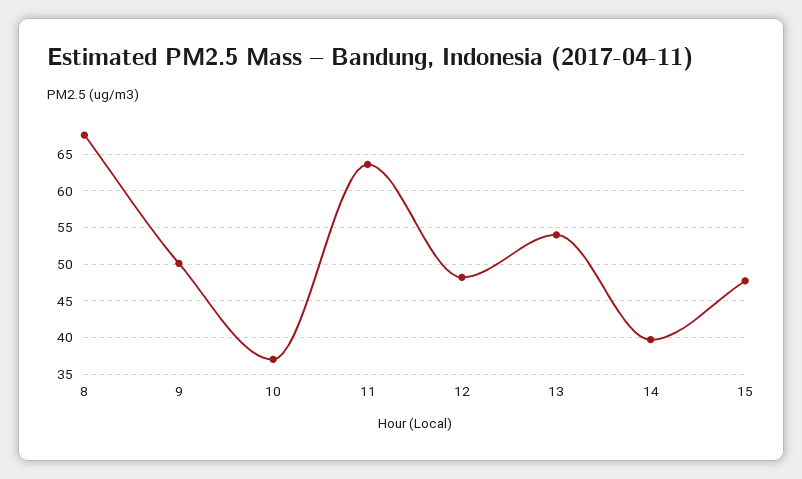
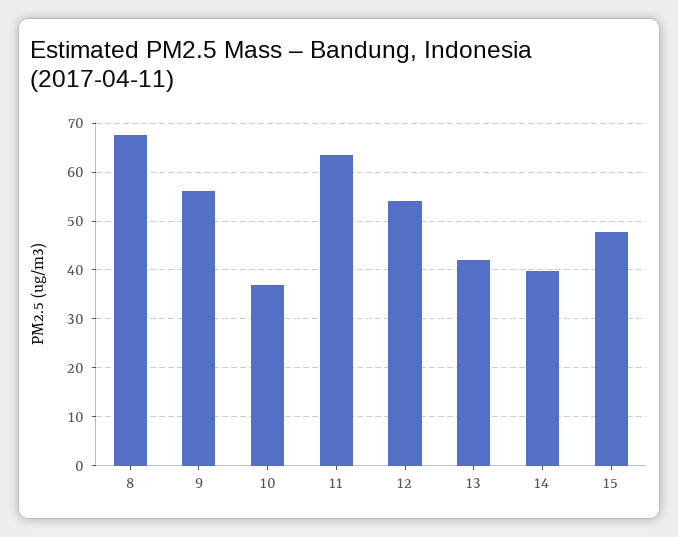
  {
    "8": 68,
-   "9": 50,
+   "9": 56,
    "10": 37,
    "11": 64,
-   "12": 48,
+   "12": 54,
-   "13": 54,
+   "13": 42,
    "14": 40,
    "15": 48
  }

